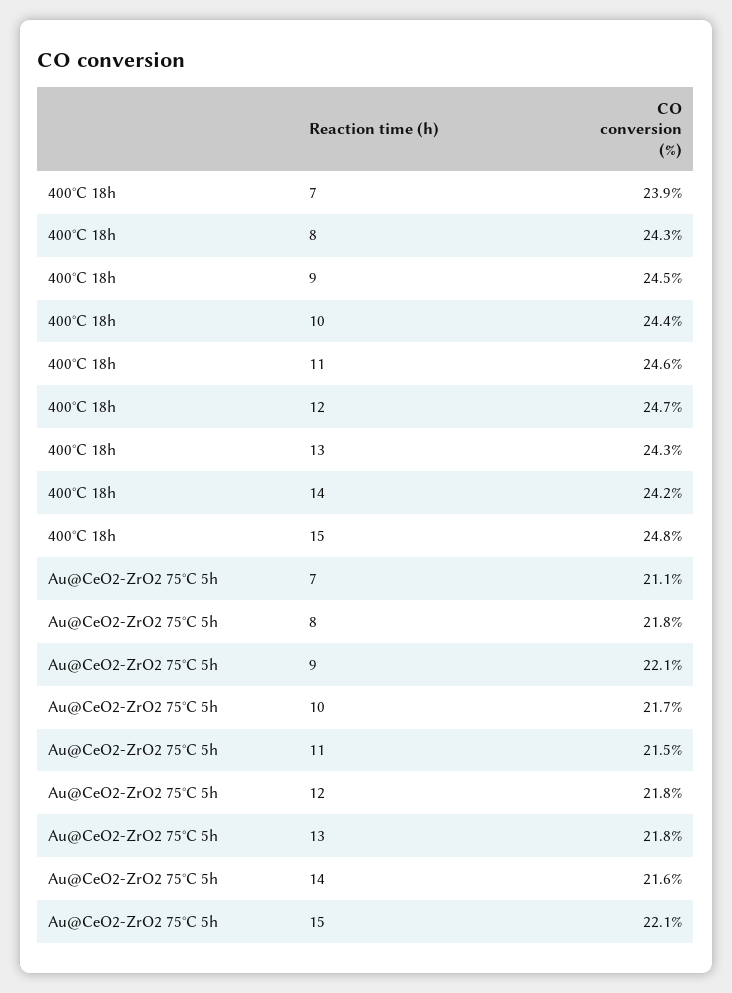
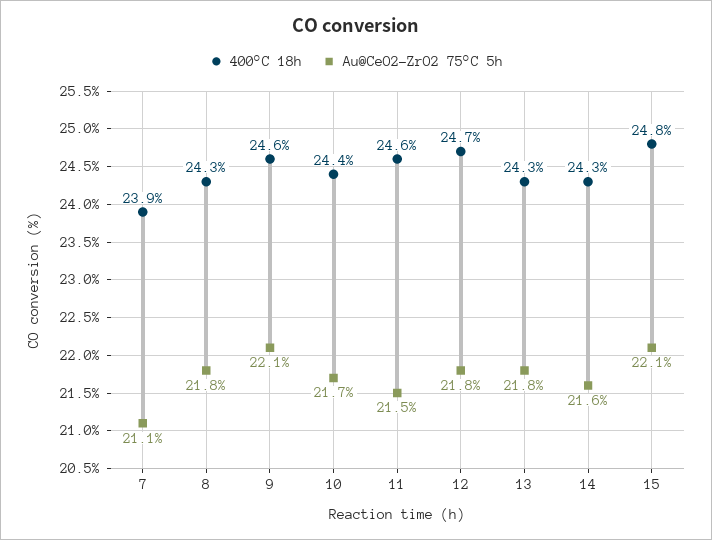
  {
    "400°C 18h": {
      "7": 23.9,
      "8": 24.3,
-     "9": 24.5,
+     "9": 24.6,
      "10": 24.4,
      "11": 24.6,
      "12": 24.7,
      "13": 24.3,
-     "14": 24.2,
+     "14": 24.3,
      "15": 24.8
    },
    "Au@CeO2-ZrO2 75°C 5h": {
      "7": 21.1,
      "8": 21.8,
      "9": 22.1,
      "10": 21.7,
      "11": 21.5,
      "12": 21.8,
      "13": 21.8,
      "14": 21.6,
      "15": 22.1
    }
  }

